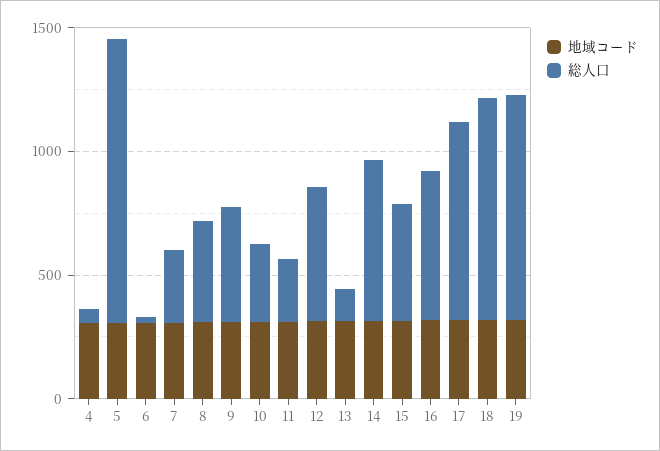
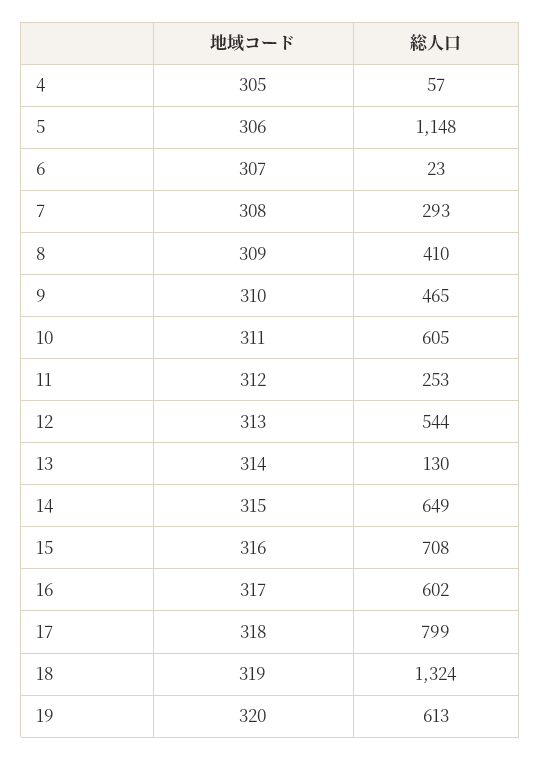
  {
    "地域コード": {
      "4": 305,
      "5": 306,
      "6": 307,
      "7": 308,
      "8": 309,
      "9": 310,
      "10": 311,
      "11": 312,
      "12": 313,
      "13": 314,
      "14": 315,
      "15": 316,
      "16": 317,
      "17": 318,
      "18": 319,
      "19": 320
    },
    "総人口": {
      "4": 57,
      "5": 1148,
      "6": 23,
      "7": 293,
      "8": 410,
      "9": 465,
-     "10": 300,
+     "10": 605,
      "11": 253,
      "12": 544,
      "13": 130,
      "14": 649,
-     "15": 500,
+     "15": 708,
      "16": 602,
      "17": 799,
-     "18": 900,
+     "18": 1324,
-     "19": 900
+     "19": 613
    }
  }

